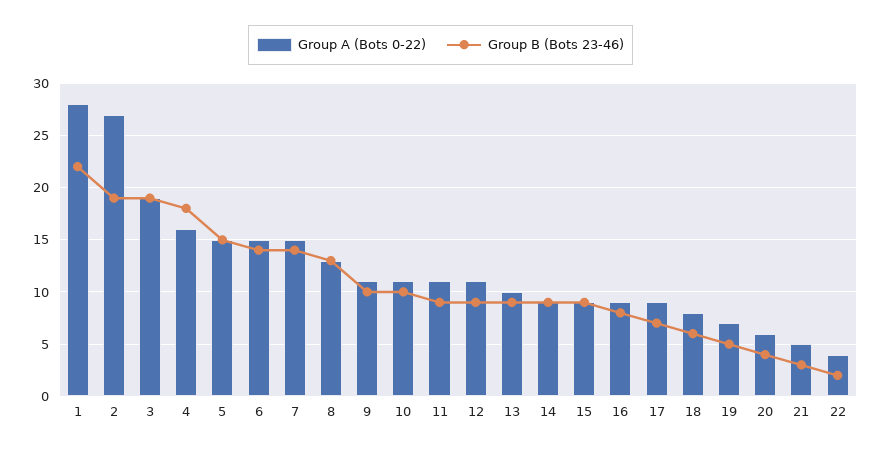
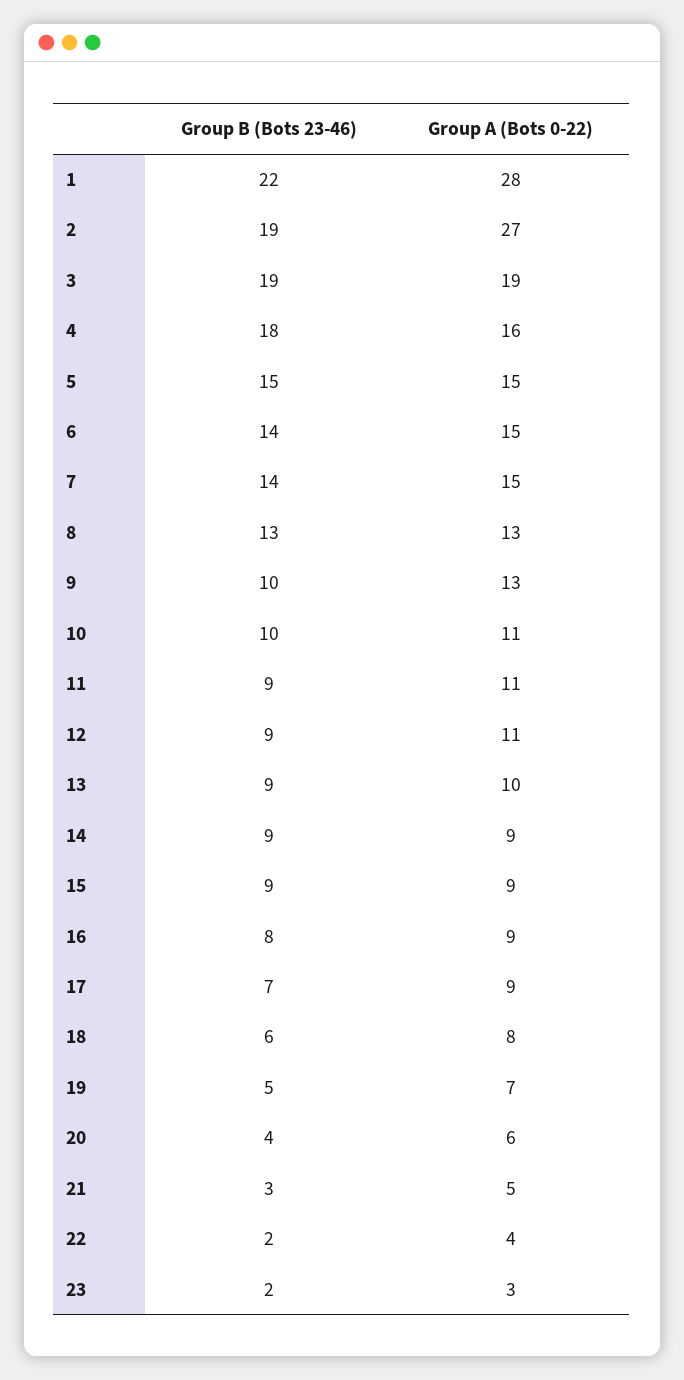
  {
    "Group A (Bots 0-22)": {
      "1": 28,
      "2": 27,
      "3": 19,
      "4": 16,
      "5": 15,
      "6": 15,
      "7": 15,
      "8": 13,
-     "9": 11,
+     "9": 13,
      "10": 11,
      "11": 11,
      "12": 11,
      "13": 10,
      "14": 9,
      "15": 9,
      "16": 9,
      "17": 9,
      "18": 8,
      "19": 7,
      "20": 6,
      "21": 5,
-     "22": 4
+     "22": 4,
+     "23": 3
    },
    "Group B (Bots 23-46)": {
      "1": 22,
      "2": 19,
      "3": 19,
      "4": 18,
      "5": 15,
      "6": 14,
      "7": 14,
      "8": 13,
      "9": 10,
      "10": 10,
      "11": 9,
      "12": 9,
      "13": 9,
      "14": 9,
      "15": 9,
      "16": 8,
      "17": 7,
      "18": 6,
      "19": 5,
      "20": 4,
      "21": 3,
-     "22": 2
+     "22": 2,
+     "23": 2
    }
  }

